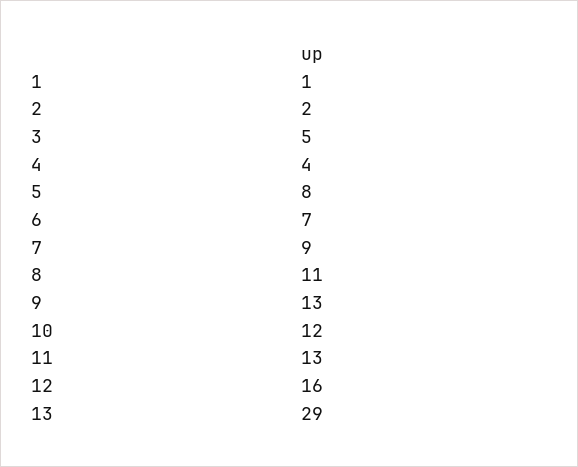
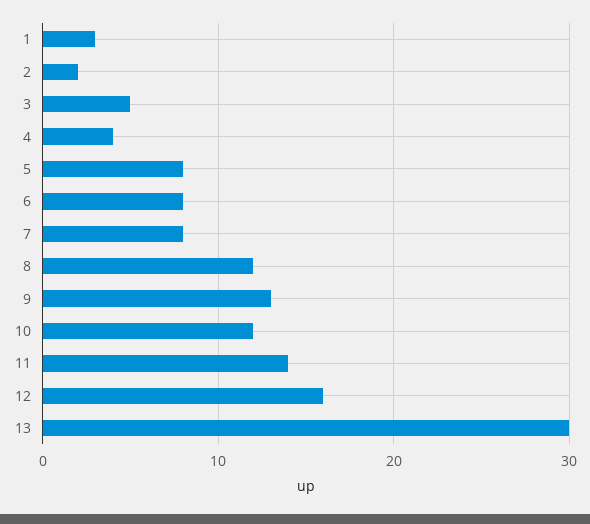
  {
-   "1": 1,
+   "1": 3,
    "2": 2,
    "3": 5,
    "4": 4,
    "5": 8,
-   "6": 7,
+   "6": 8,
-   "7": 9,
+   "7": 8,
-   "8": 11,
+   "8": 12,
    "9": 13,
    "10": 12,
-   "11": 13,
+   "11": 14,
    "12": 16,
-   "13": 29
+   "13": 30
  }

